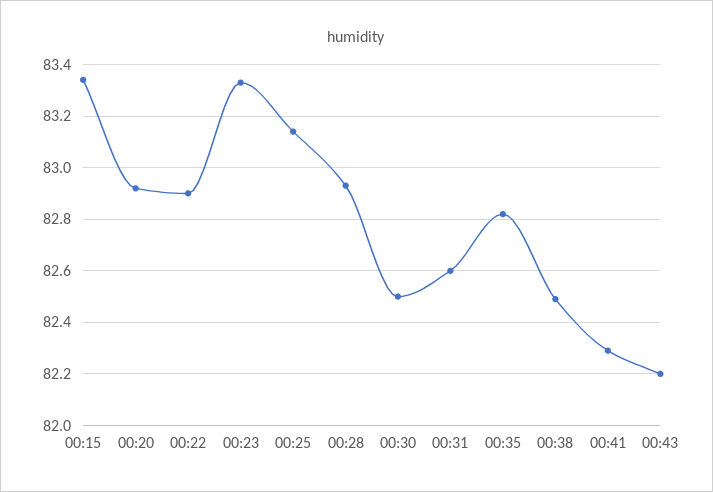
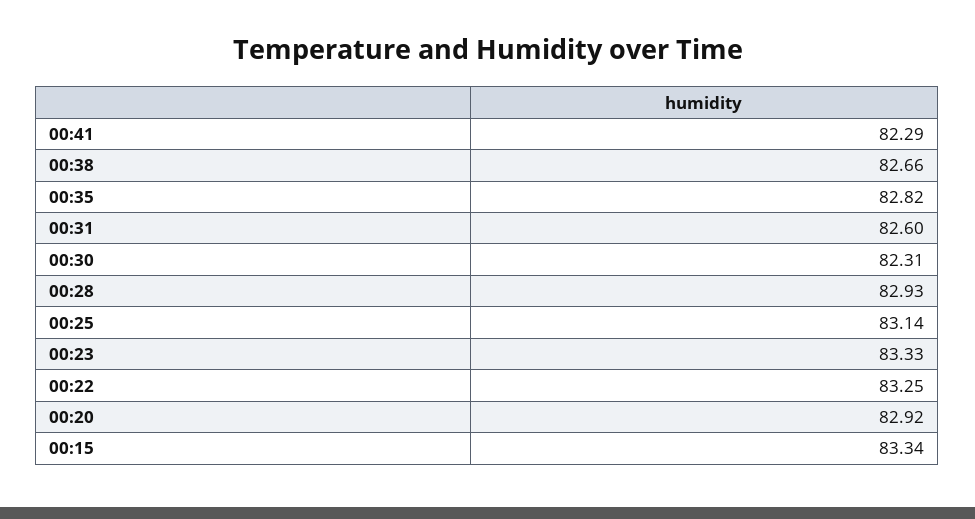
  {
    "00:15": 83.34,
    "00:20": 82.92,
-   "00:22": 82.9,
+   "00:22": 83.25,
    "00:23": 83.33,
    "00:25": 83.14,
    "00:28": 82.93,
-   "00:30": 82.5,
+   "00:30": 82.31,
    "00:31": 82.6,
    "00:35": 82.82,
-   "00:38": 82.5,
+   "00:38": 82.66,
-   "00:41": 82.29,
+   "00:41": 82.29
-   "00:43": 82.2
  }

